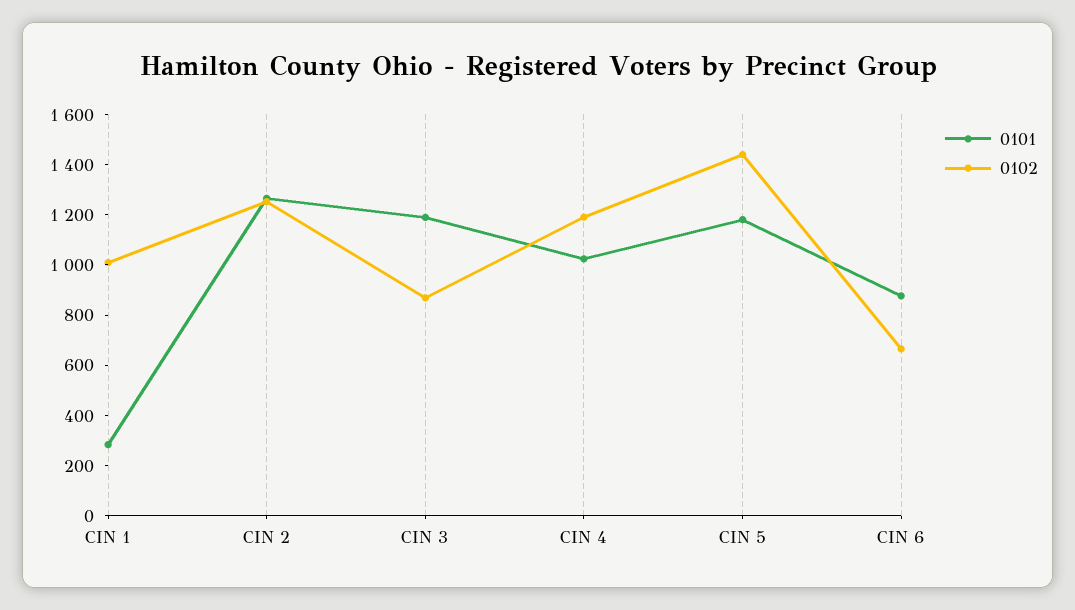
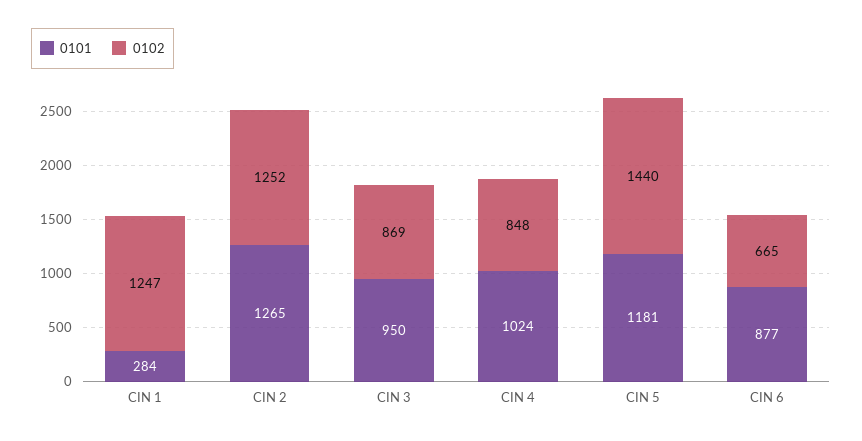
  {
    "0101": {
      "CIN 1": 284,
      "CIN 2": 1265,
-     "CIN 3": 1200,
+     "CIN 3": 950,
      "CIN 4": 1024,
      "CIN 5": 1181,
      "CIN 6": 877
    },
    "0102": {
-     "CIN 1": 1000,
+     "CIN 1": 1247,
      "CIN 2": 1252,
      "CIN 3": 869,
-     "CIN 4": 1200,
+     "CIN 4": 848,
      "CIN 5": 1440,
      "CIN 6": 665
    }
  }

